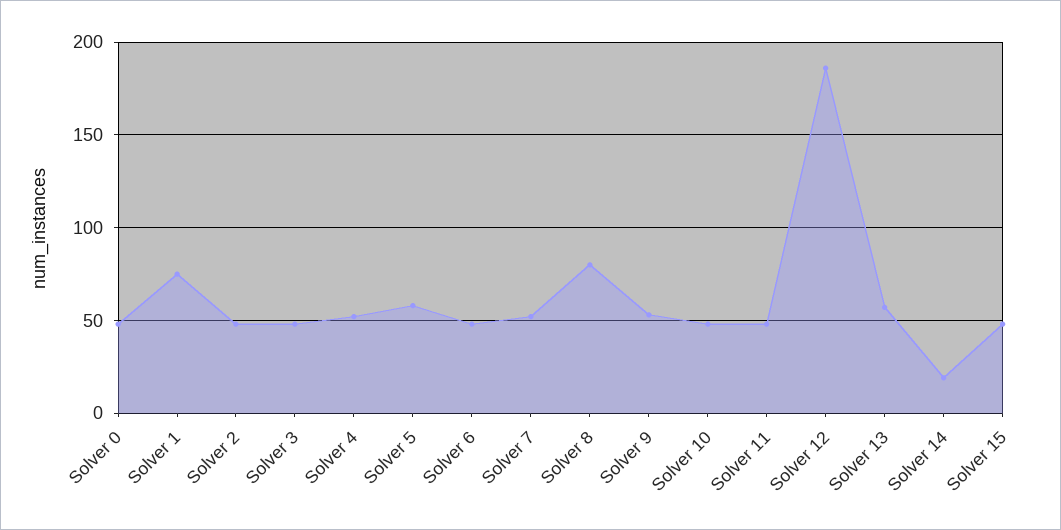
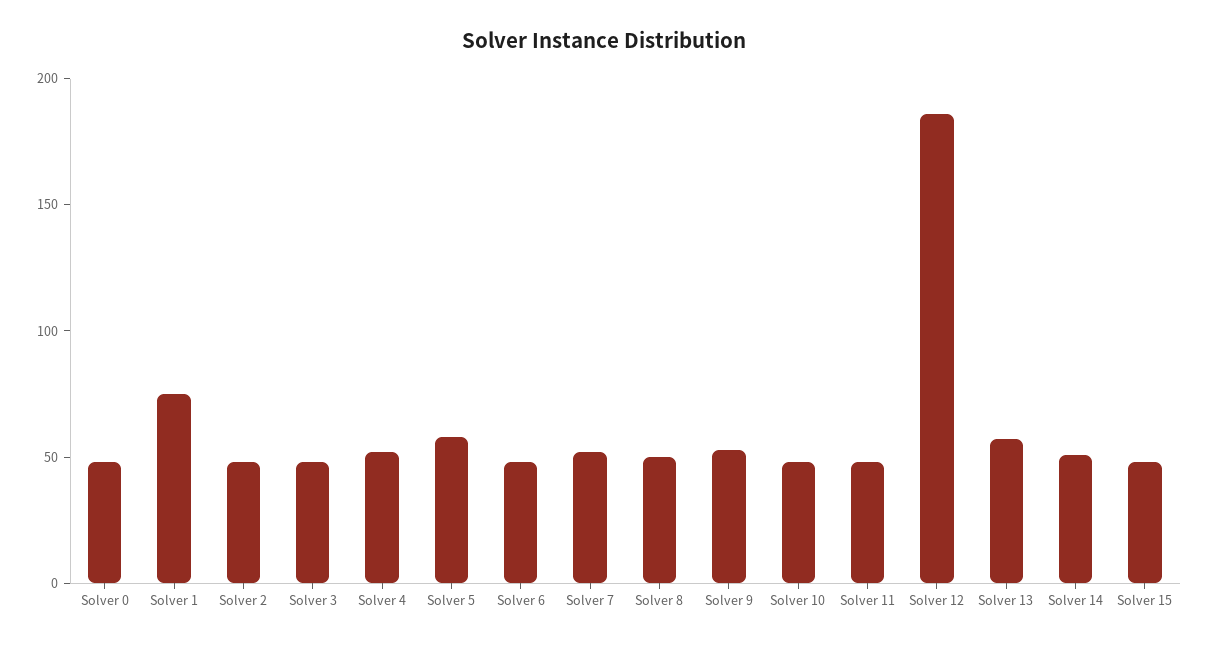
  {
    "Solver 0": 50,
    "Solver 1": 75,
    "Solver 2": 50,
    "Solver 3": 50,
    "Solver 4": 50,
    "Solver 5": 60,
    "Solver 6": 50,
    "Solver 7": 50,
-   "Solver 8": 80,
+   "Solver 8": 50,
    "Solver 9": 55,
    "Solver 10": 50,
    "Solver 11": 50,
    "Solver 12": 185,
    "Solver 13": 55,
-   "Solver 14": 20,
+   "Solver 14": 50,
    "Solver 15": 50
  }

